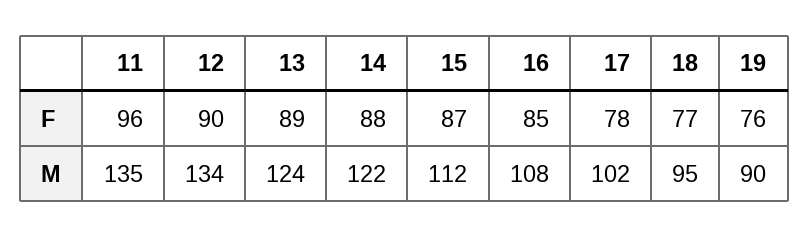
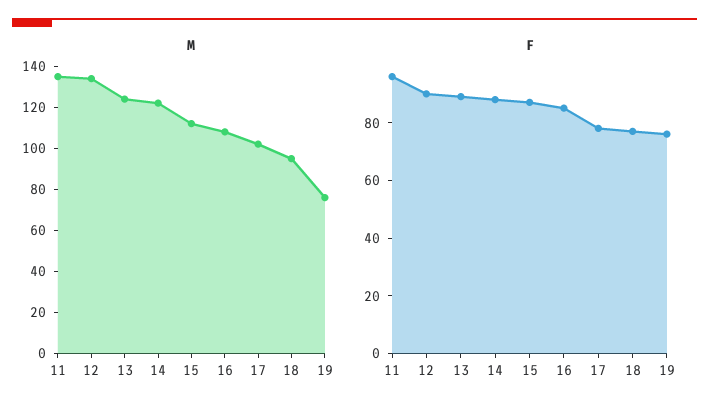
  {
    "F": {
      "11": 96,
      "12": 90,
      "13": 89,
      "14": 88,
      "15": 87,
      "16": 85,
      "17": 78,
      "18": 77,
      "19": 76
    },
    "M": {
      "11": 135,
      "12": 134,
      "13": 124,
      "14": 122,
      "15": 112,
      "16": 108,
      "17": 102,
      "18": 95,
-     "19": 90
+     "19": 75
    }
  }

